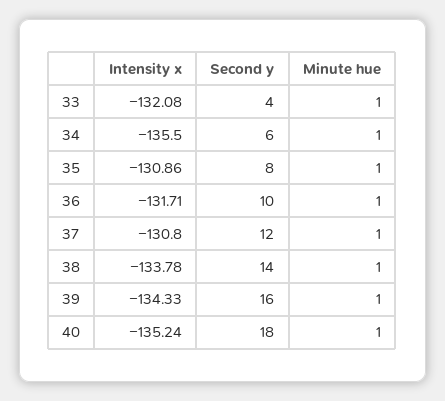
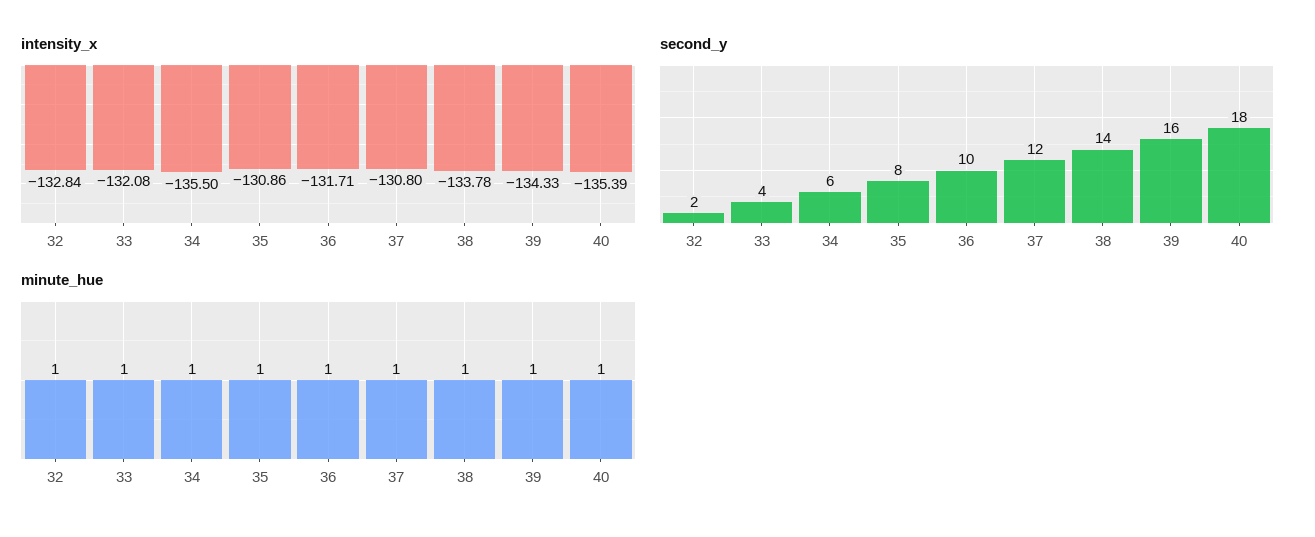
  {
    "Intensity x": {
      "33": -132.08,
      "34": -135.5,
      "35": -130.86,
      "36": -131.71,
      "37": -130.8,
      "38": -133.78,
      "39": -134.33,
-     "40": -135.24
+     "40": -135.39,
+     "32": -132.84
    },
    "Second y": {
      "33": 4,
      "34": 6,
      "35": 8,
      "36": 10,
      "37": 12,
      "38": 14,
      "39": 16,
-     "40": 18
+     "40": 18,
+     "32": 2
    },
    "Minute hue": {
      "33": 1,
      "34": 1,
      "35": 1,
      "36": 1,
      "37": 1,
      "38": 1,
      "39": 1,
-     "40": 1
+     "40": 1,
+     "32": 1
    }
  }

